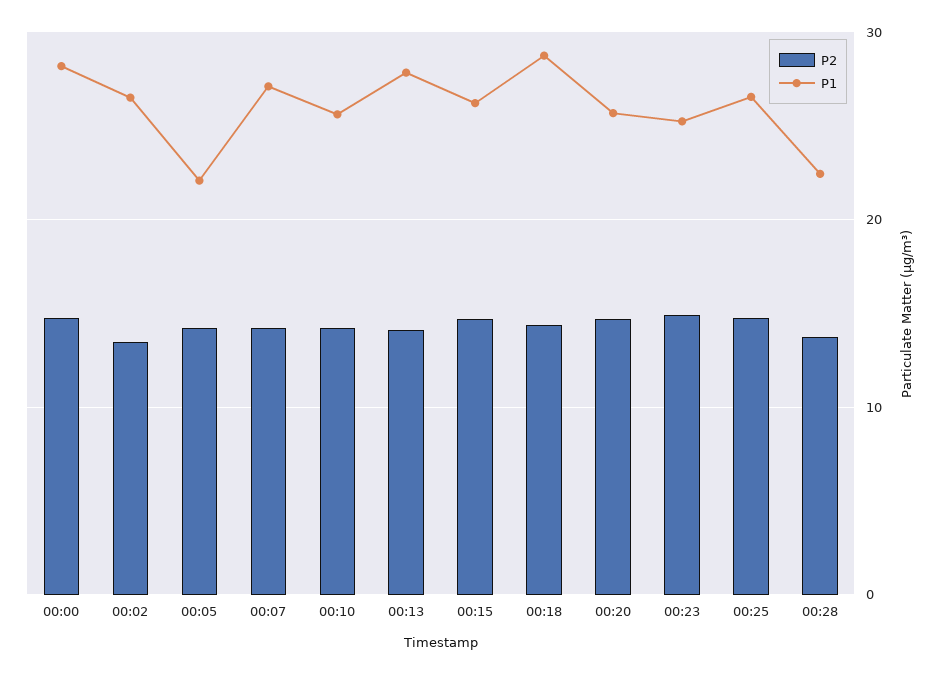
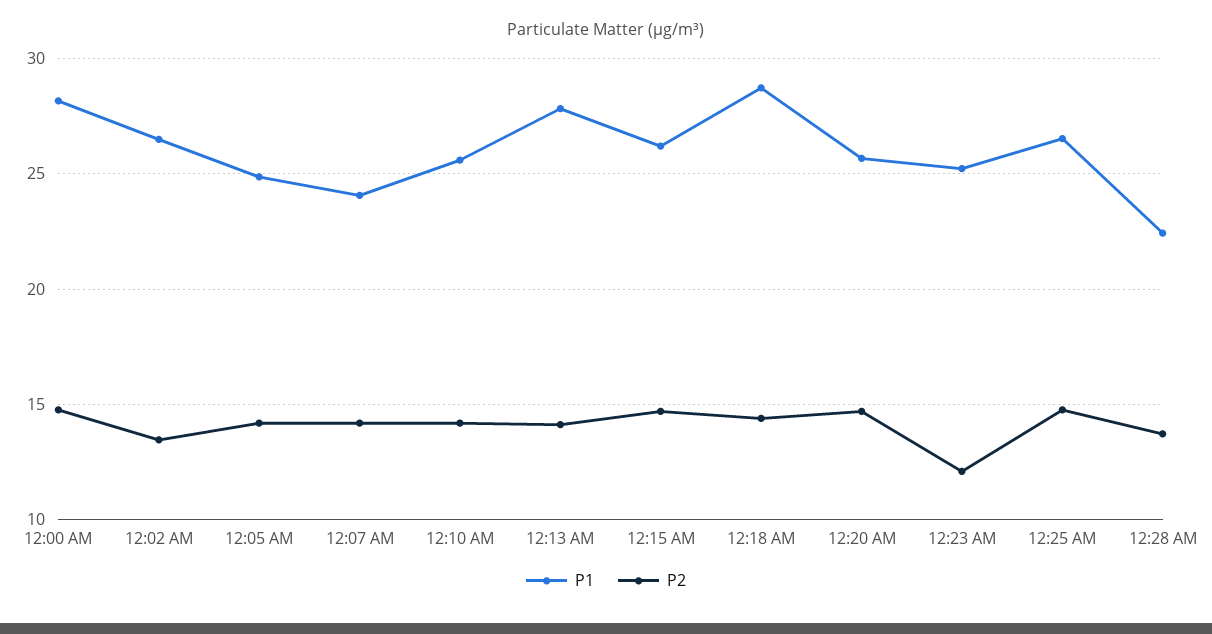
  {
    "P2": {
      "00:00": 15,
      "00:02": 13.5,
      "00:05": 14,
      "00:07": 14,
      "00:10": 14,
      "00:13": 14,
      "00:15": 14.5,
      "00:18": 14.5,
      "00:20": 14.5,
-     "00:23": 15,
+     "00:23": 12,
      "00:25": 15,
      "00:28": 13.5
    },
    "P1": {
      "00:00": 28,
      "00:02": 26.5,
-     "00:05": 22,
+     "00:05": 25,
-     "00:07": 27,
+     "00:07": 24,
      "00:10": 25.5,
      "00:13": 28,
      "00:15": 26,
      "00:18": 28.5,
      "00:20": 25.5,
      "00:23": 25,
      "00:25": 26.5,
      "00:28": 22.5
    }
  }

